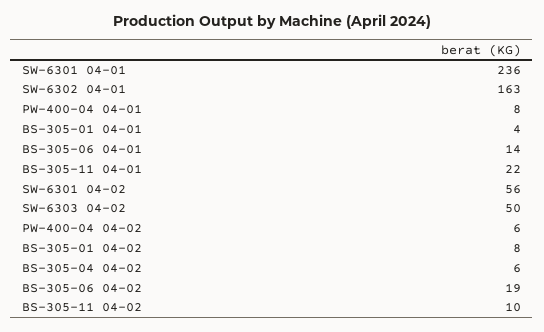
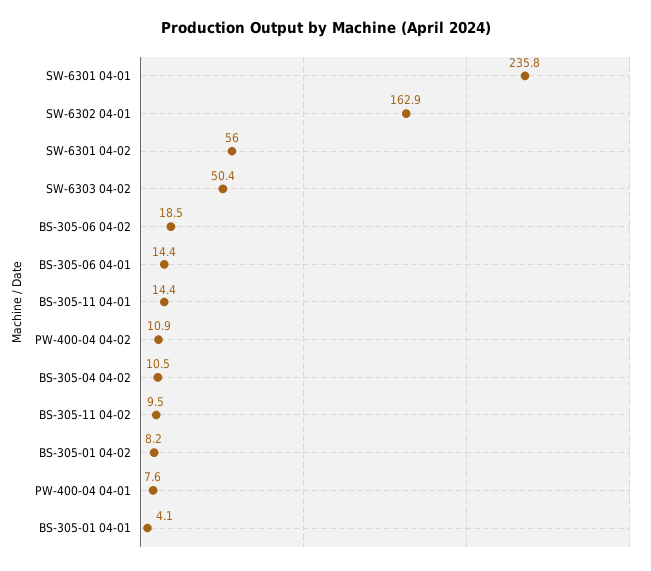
  {
    "SW-6301 04-01": 235.8,
    "SW-6302 04-01": 162.9,
    "PW-400-04 04-01": 7.6,
    "BS-305-01 04-01": 4.1,
    "BS-305-06 04-01": 14.4,
-   "BS-305-11 04-01": 22,
+   "BS-305-11 04-01": 14.4,
    "SW-6301 04-02": 56,
    "SW-6303 04-02": 50.4,
-   "PW-400-04 04-02": 6,
+   "PW-400-04 04-02": 10.9,
    "BS-305-01 04-02": 8.2,
-   "BS-305-04 04-02": 6,
+   "BS-305-04 04-02": 10.5,
    "BS-305-06 04-02": 18.5,
    "BS-305-11 04-02": 9.5
  }

